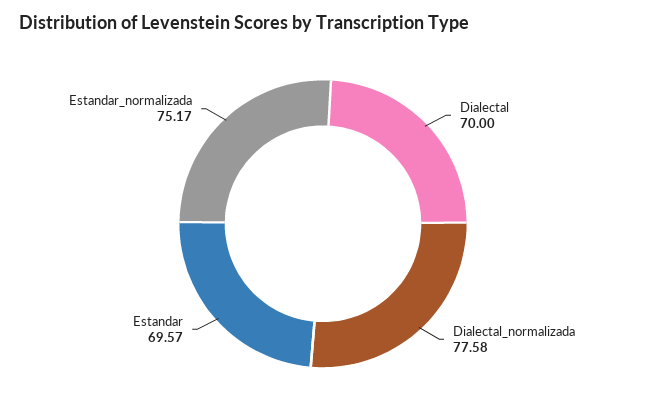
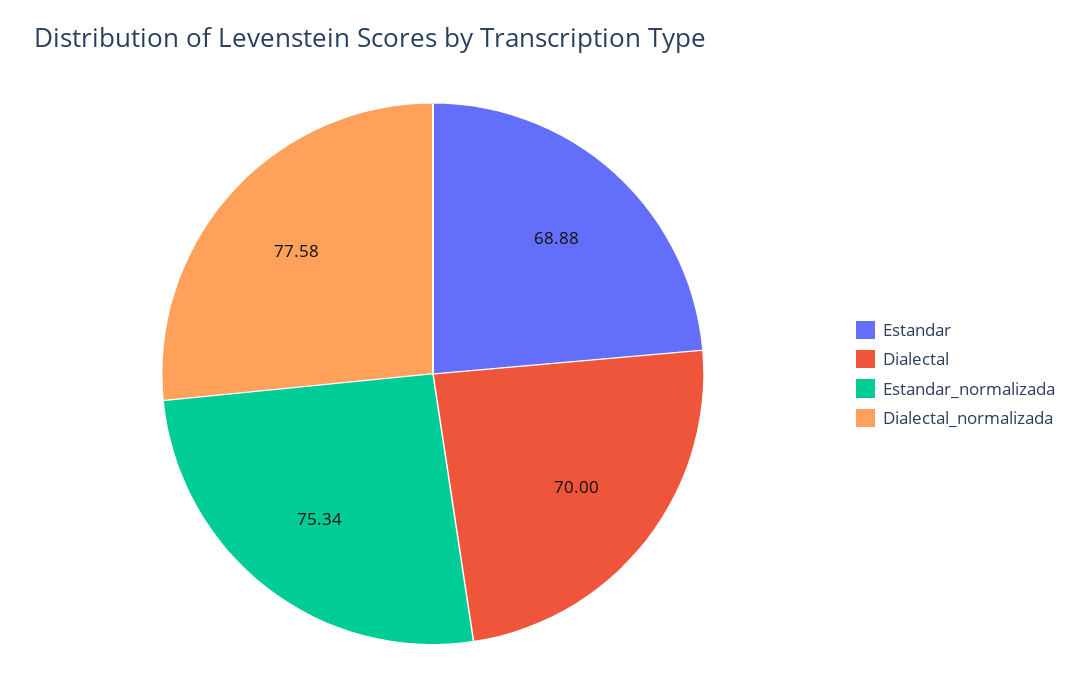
  {
    "Dialectal": 70,
    "Dialectal_normalizada": 77.58,
-   "Estandar": 69.57,
+   "Estandar": 68.88,
-   "Estandar_normalizada": 75.17
+   "Estandar_normalizada": 75.34
  }

